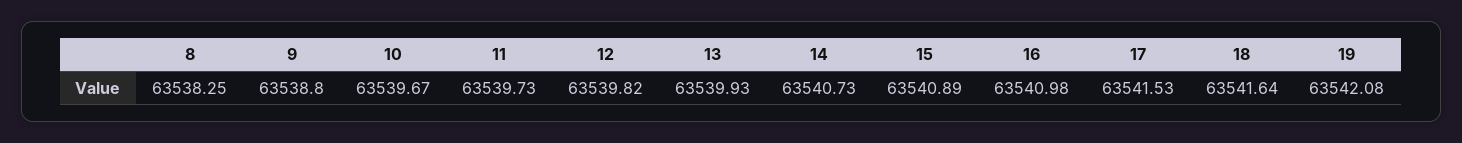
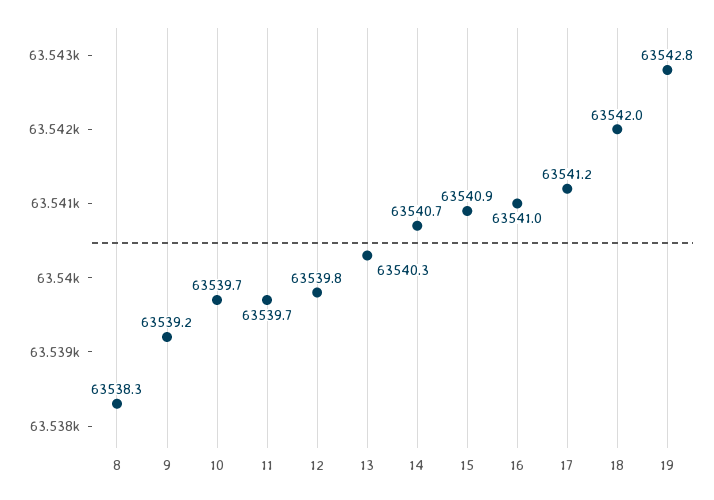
  {
    "8": 63538.25,
-   "9": 63538.8,
+   "9": 63539.2,
    "10": 63539.67,
    "11": 63539.73,
    "12": 63539.82,
-   "13": 63539.93,
+   "13": 63540.3,
    "14": 63540.73,
    "15": 63540.89,
    "16": 63540.98,
-   "17": 63541.53,
+   "17": 63541.2,
-   "18": 63541.64,
+   "18": 63542,
-   "19": 63542.08
+   "19": 63542.8
  }

